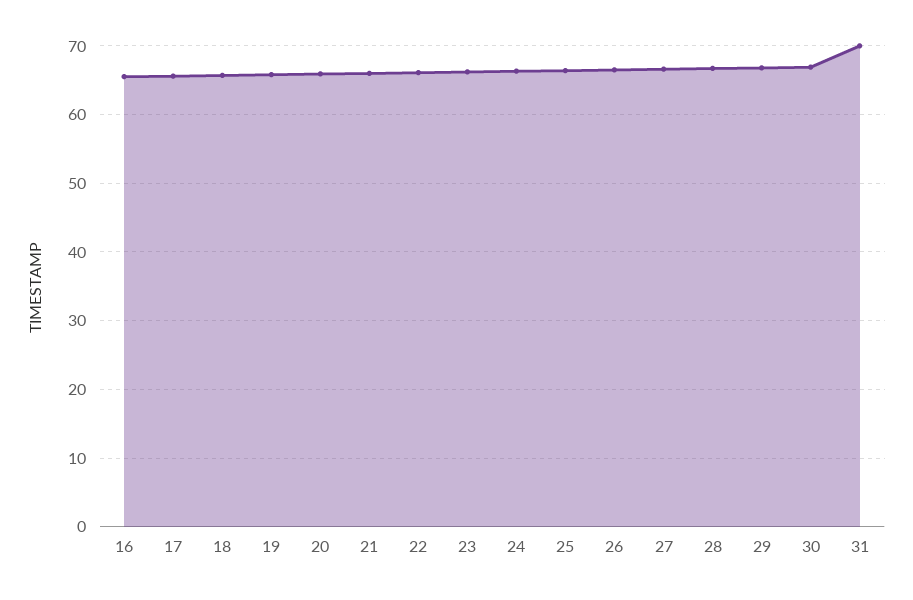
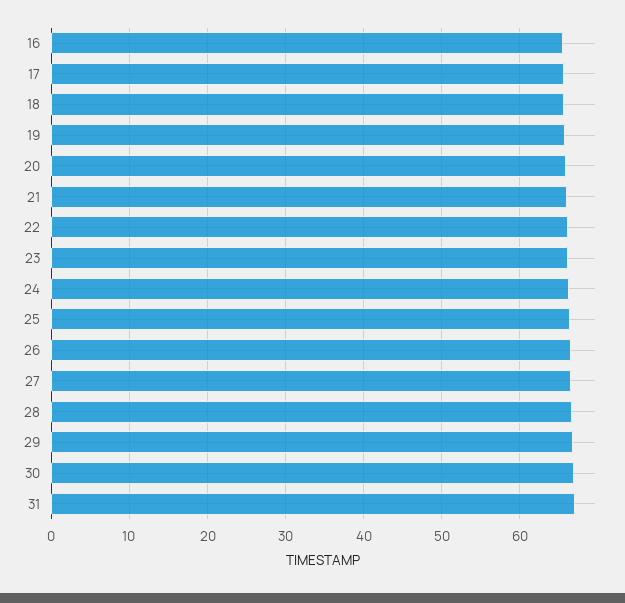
  {
    "16": 66,
    "17": 66,
    "18": 66,
    "19": 66,
    "20": 66,
    "21": 66,
    "22": 66,
    "23": 66,
    "24": 66,
    "25": 66,
    "26": 67,
    "27": 67,
    "28": 67,
    "29": 67,
    "30": 67,
-   "31": 70
+   "31": 67
  }

